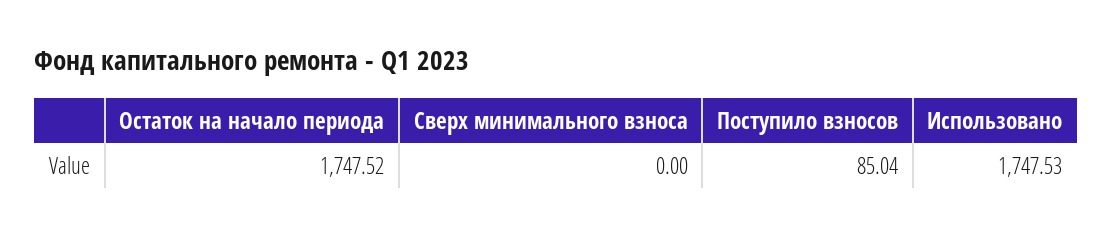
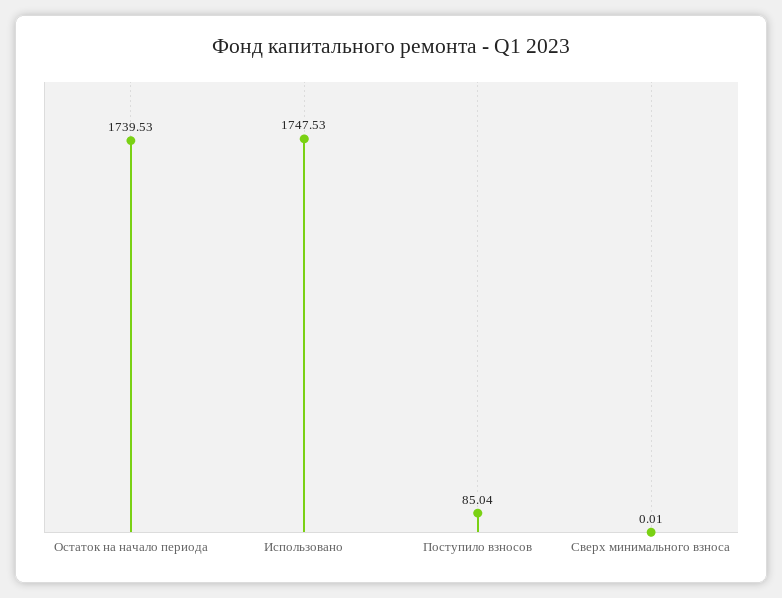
  {
-   "Остаток на начало периода": 1747.52,
+   "Остаток на начало периода": 1739.53,
-   "Сверх минимального взноса": 0,
+   "Сверх минимального взноса": 0.01,
    "Поступило взносов": 85.04,
    "Использовано": 1747.53
  }

